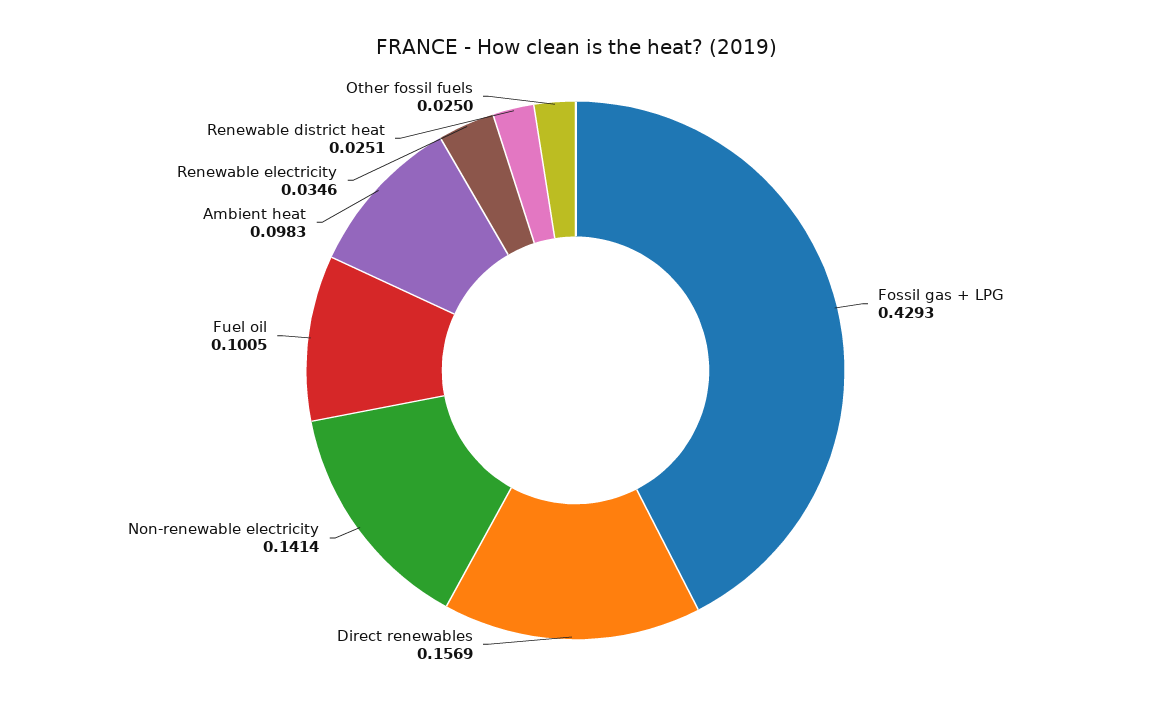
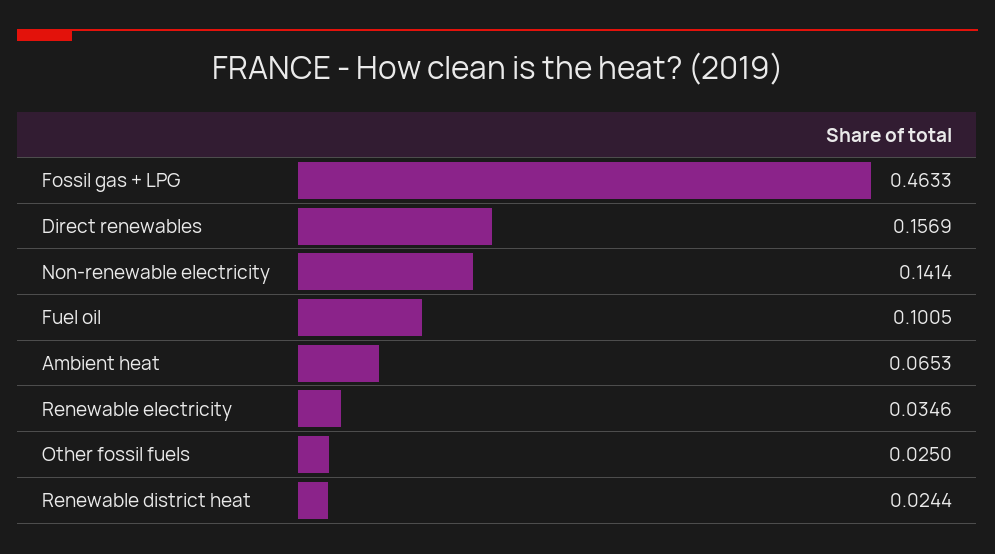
  {
-   "Fossil gas + LPG": 0.4293,
+   "Fossil gas + LPG": 0.4633,
    "Direct renewables": 0.1569,
    "Non-renewable electricity": 0.1414,
    "Fuel oil": 0.1005,
-   "Ambient heat": 0.0983,
+   "Ambient heat": 0.0653,
    "Renewable electricity": 0.0346,
-   "Renewable district heat": 0.0251,
+   "Renewable district heat": 0.0244,
    "Other fossil fuels": 0.025
  }

